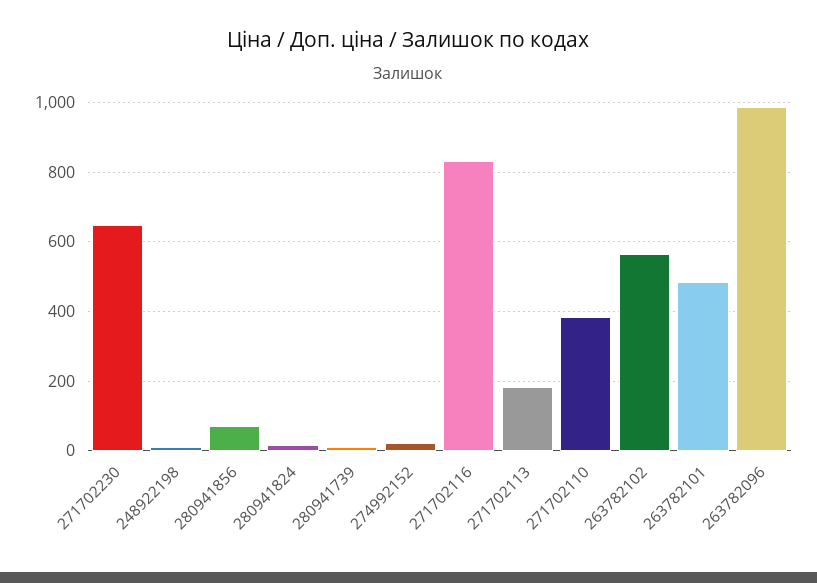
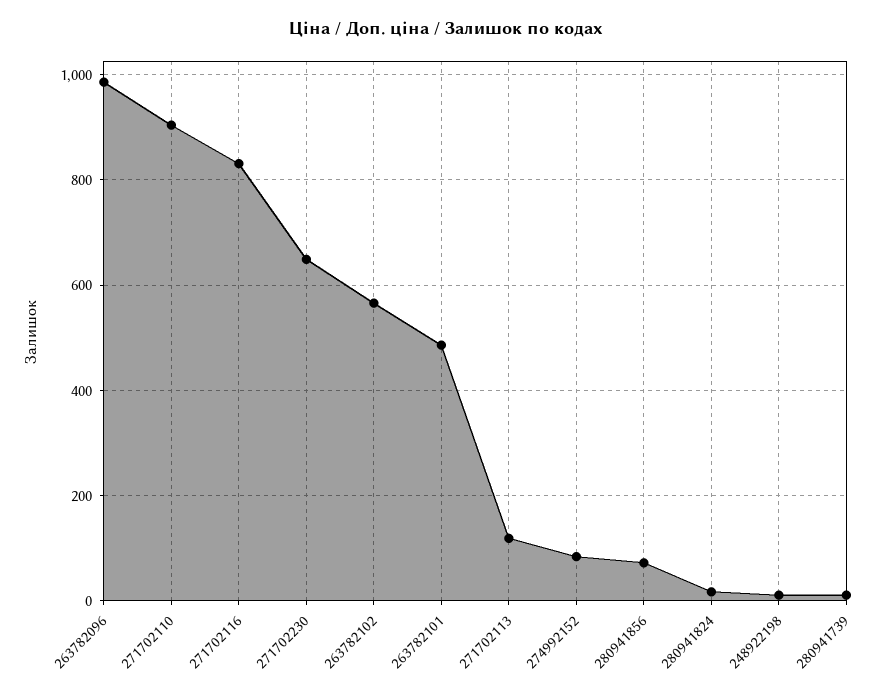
  {
    "271702230": 640,
    "248922198": 20,
    "280941856": 80,
    "280941824": 20,
    "280941739": 20,
-   "274992152": 20,
+   "274992152": 80,
    "271702116": 840,
-   "271702113": 180,
+   "271702113": 120,
-   "271702110": 380,
+   "271702110": 900,
    "263782102": 560,
    "263782101": 480,
    "263782096": 980
  }

